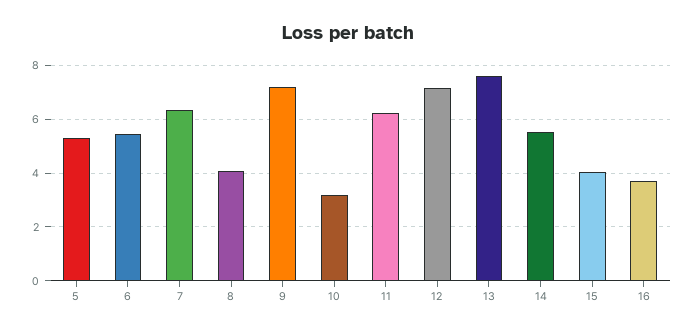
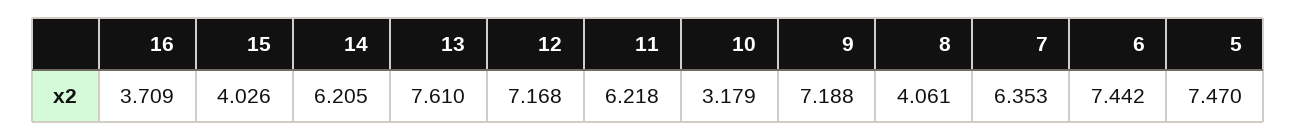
  {
-   "5": 5.25,
+   "5": 7.47,
-   "6": 5.5,
+   "6": 7.442,
    "7": 6.353,
    "8": 4.061,
    "9": 7.188,
    "10": 3.179,
    "11": 6.218,
    "12": 7.168,
    "13": 7.61,
-   "14": 5.5,
+   "14": 6.205,
    "15": 4.026,
    "16": 3.709
  }

